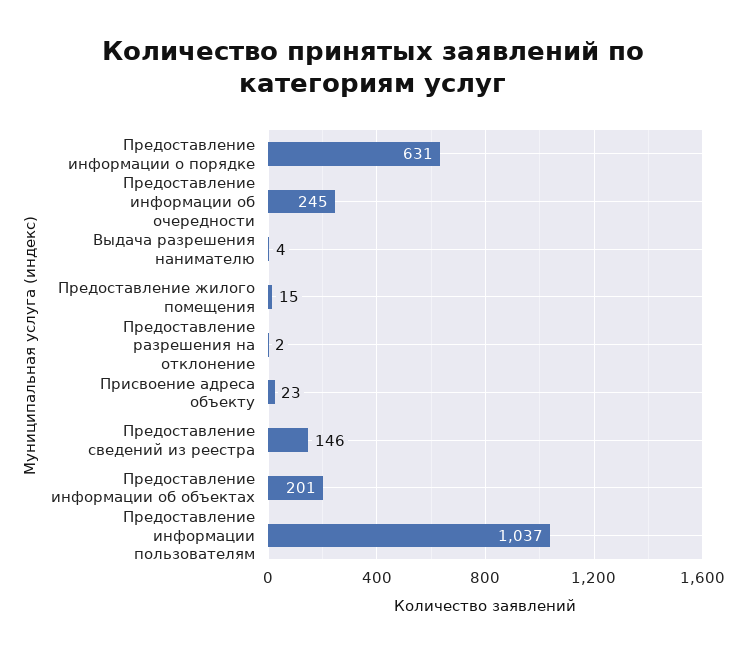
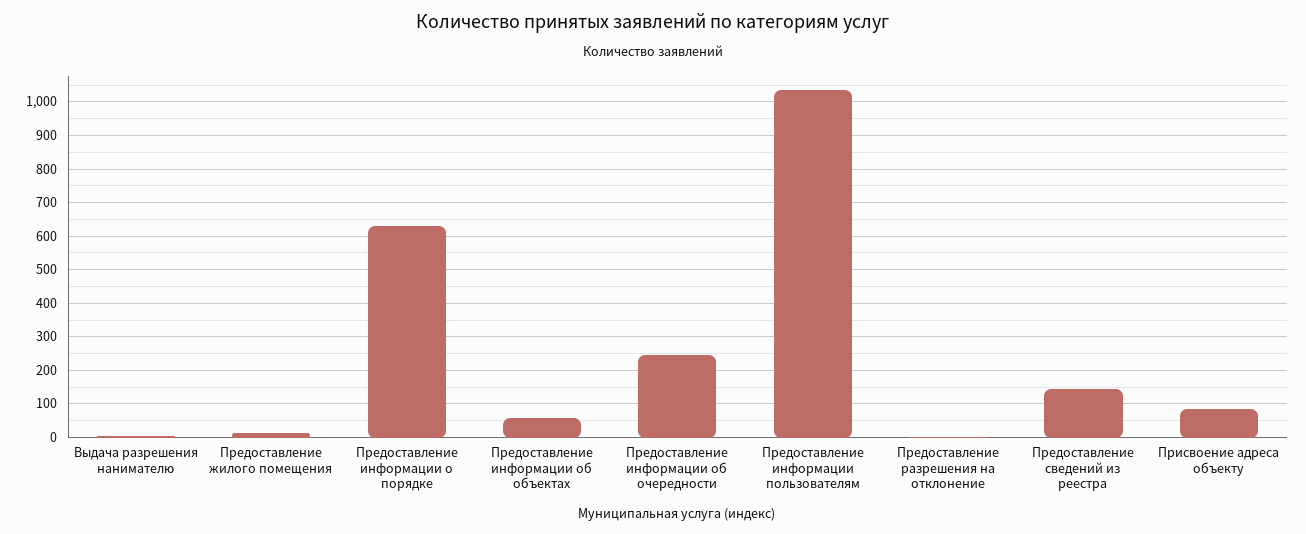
  {
    "Предоставление информации о порядке": 631,
    "Предоставление информации об очередности": 245,
    "Выдача разрешения нанимателю": 4,
    "Предоставление жилого помещения": 15,
    "Предоставление разрешения на отклонение": 2,
-   "Присвоение адреса объекту": 23,
+   "Присвоение адреса объекту": 80,
    "Предоставление сведений из реестра": 146,
-   "Предоставление информации об объектах": 201,
+   "Предоставление информации об объектах": 60,
    "Предоставление информации пользователям": 1037
  }

